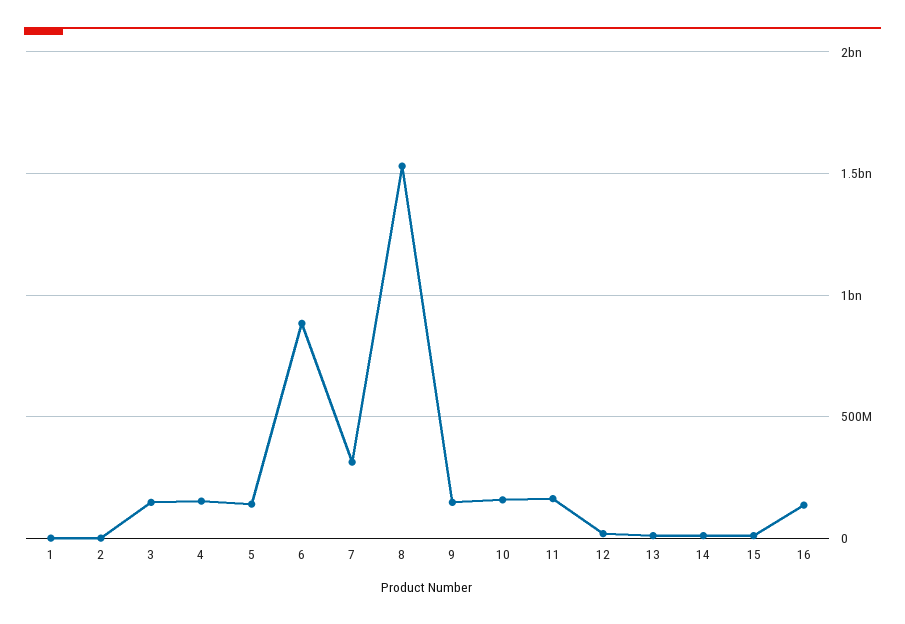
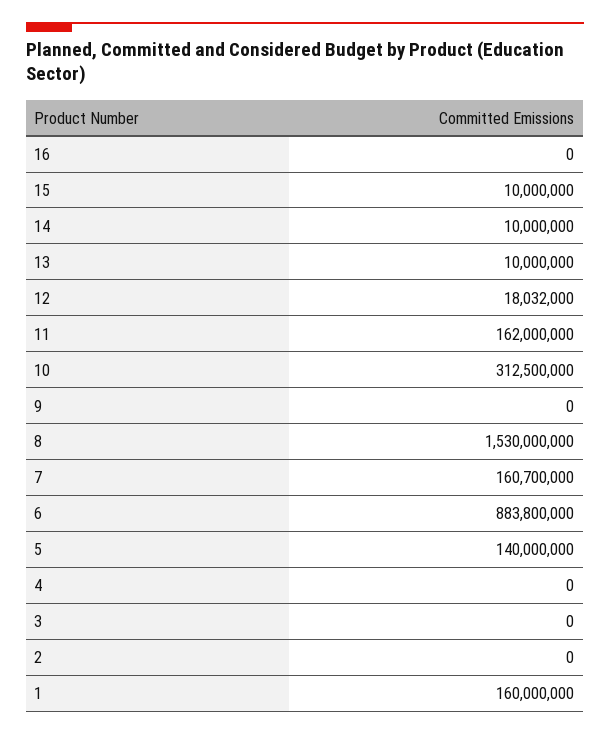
  {
-   "1": 0,
+   "1": 160000000,
    "2": 0,
-   "3": 150000000,
+   "3": 0,
-   "4": 150000000,
+   "4": 0,
    "5": 140000000,
    "6": 883800000,
-   "7": 300000000,
+   "7": 160700000,
    "8": 1530000000,
-   "9": 150000000,
+   "9": 0,
-   "10": 150000000,
+   "10": 312500000,
    "11": 162000000,
    "12": 18032000,
    "13": 10000000,
    "14": 10000000,
    "15": 10000000,
-   "16": 150000000
+   "16": 0
  }

